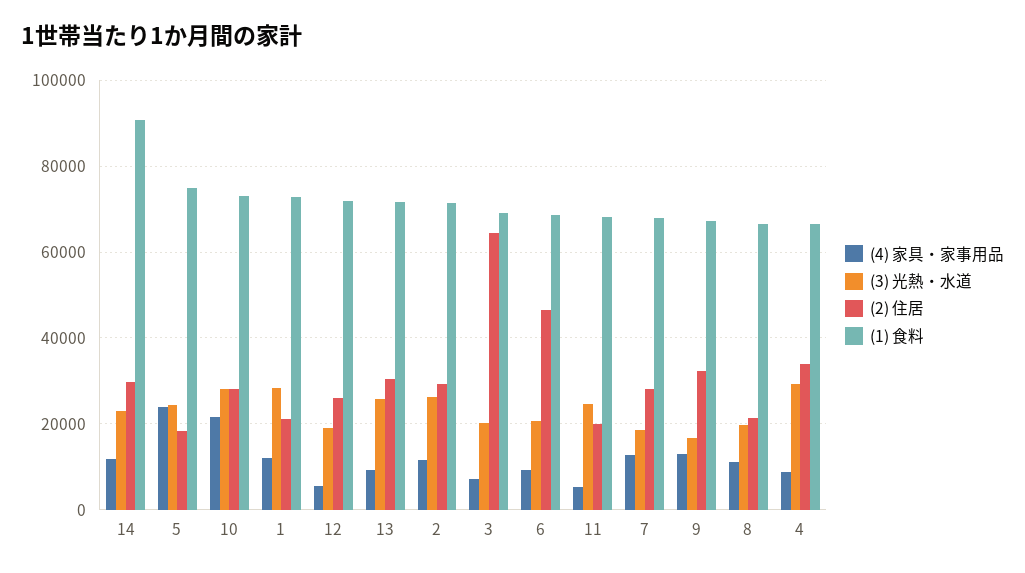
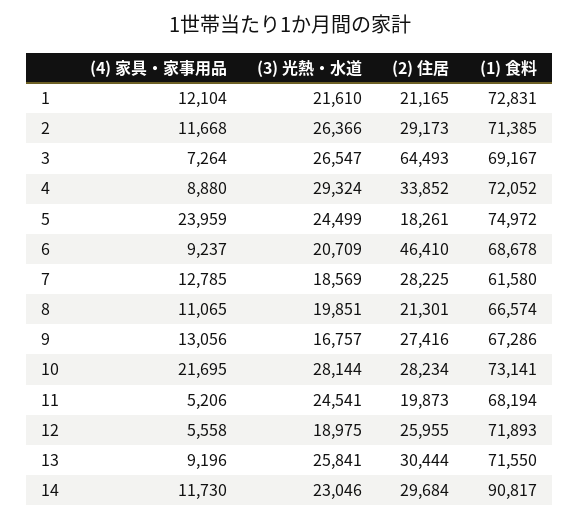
  {
    "(4) 家具・家事用品": {
      "14": 11730,
      "5": 23959,
      "10": 21695,
      "1": 12104,
      "12": 5558,
      "13": 9196,
      "2": 11668,
      "3": 7264,
      "6": 9237,
      "11": 5206,
      "7": 12785,
      "9": 13056,
      "8": 11065,
      "4": 8880
    },
    "(3) 光熱・水道": {
      "14": 23046,
      "5": 24499,
      "10": 28144,
-     "1": 28000,
+     "1": 21610,
      "12": 18975,
      "13": 25841,
      "2": 26366,
-     "3": 20000,
+     "3": 26547,
      "6": 20709,
      "11": 24541,
      "7": 18569,
      "9": 16757,
      "8": 19851,
      "4": 29324
    },
    "(2) 住居": {
      "14": 29684,
      "5": 18261,
      "10": 28234,
      "1": 21165,
      "12": 25955,
      "13": 30444,
      "2": 29173,
      "3": 64493,
      "6": 46410,
      "11": 19873,
      "7": 28225,
-     "9": 32000,
+     "9": 27416,
      "8": 21301,
      "4": 33852
    },
    "(1) 食料": {
      "14": 90817,
      "5": 74972,
      "10": 73141,
      "1": 72831,
      "12": 71893,
      "13": 71550,
      "2": 71385,
      "3": 69167,
      "6": 68678,
      "11": 68194,
-     "7": 68000,
+     "7": 61580,
      "9": 67286,
      "8": 66574,
-     "4": 66000
+     "4": 72052
    }
  }

